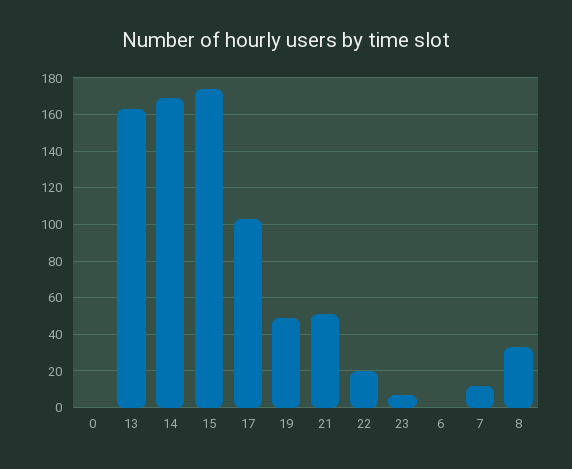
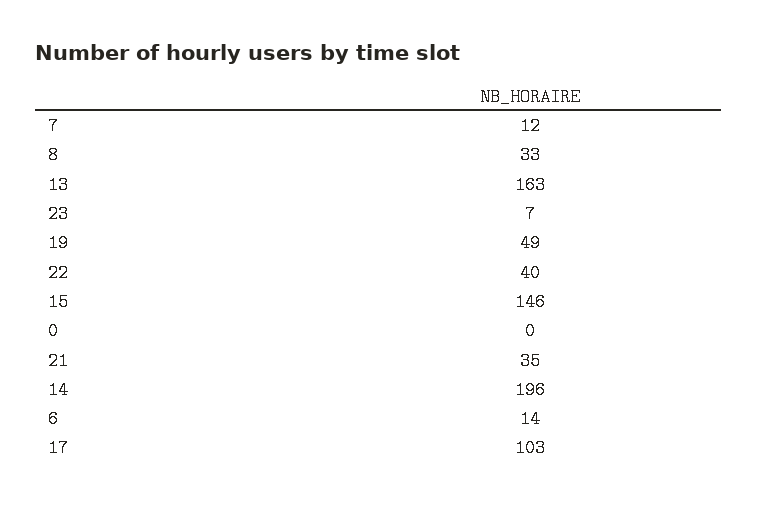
  {
    "0": 0,
    "13": 163,
-   "14": 170,
+   "14": 196,
-   "15": 175,
+   "15": 146,
    "17": 103,
    "19": 49,
-   "21": 50,
+   "21": 35,
-   "22": 20,
+   "22": 40,
    "23": 7,
-   "6": 0,
+   "6": 14,
    "7": 12,
    "8": 33
  }

